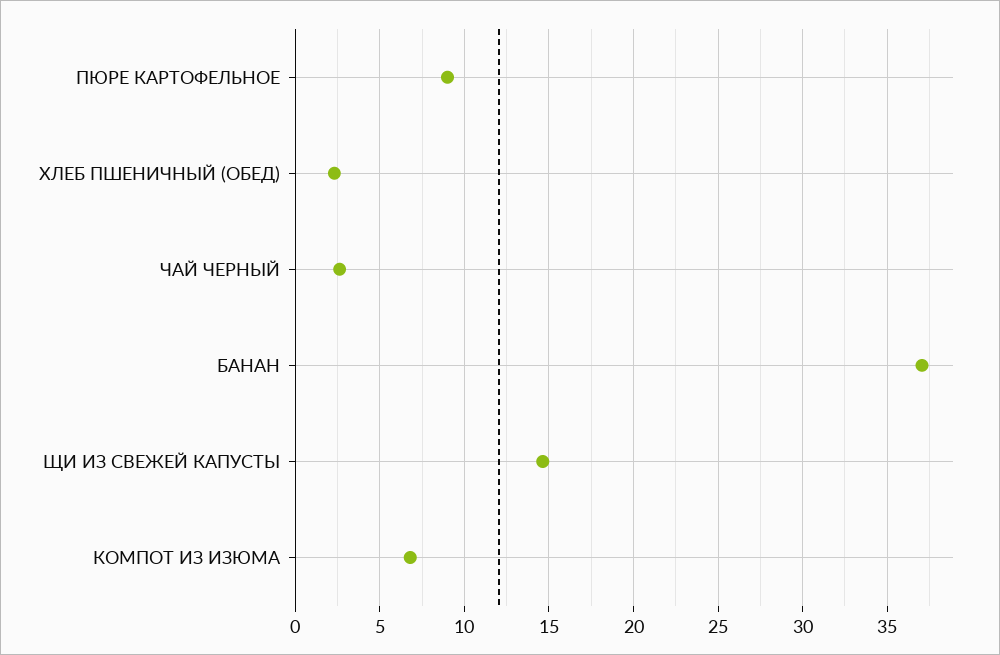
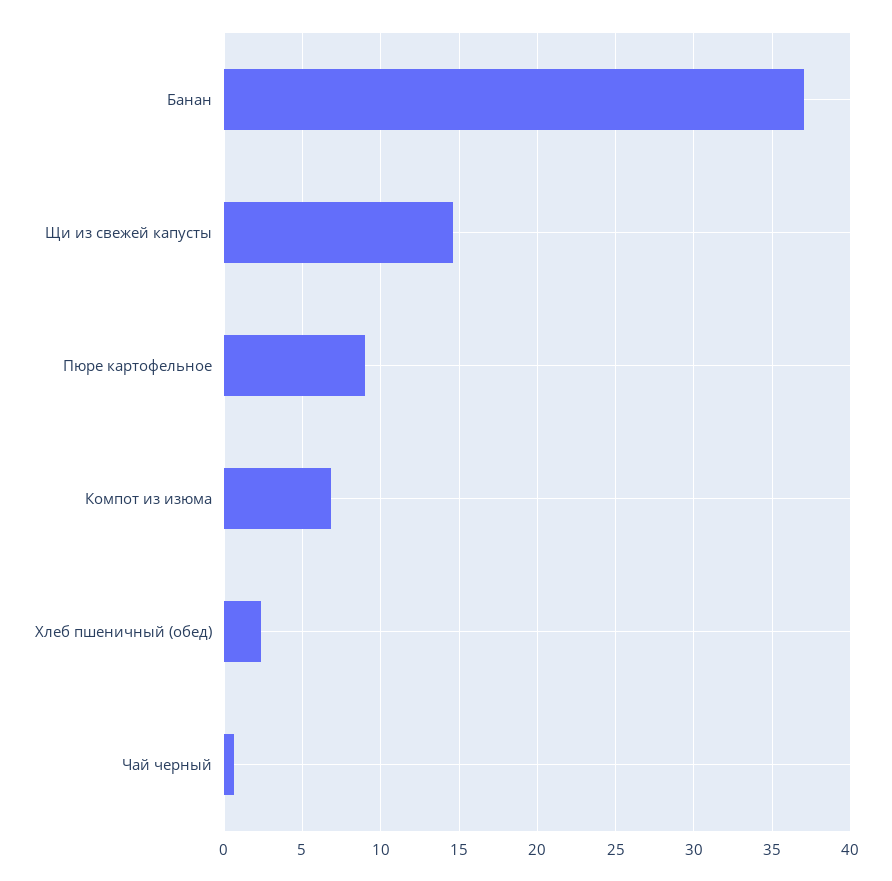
  {
    "ПЮРЕ КАРТОФЕЛЬНОЕ": 9,
    "ХЛЕБ ПШЕНИЧНЫЙ (ОБЕД)": 2.5,
-   "ЧАЙ ЧЕРНЫЙ": 2.5,
+   "ЧАЙ ЧЕРНЫЙ": 0.5,
    "БАНАН": 37,
    "ЩИ ИЗ СВЕЖЕЙ КАПУСТЫ": 14.5,
    "КОМПОТ ИЗ ИЗЮМА": 7
  }

